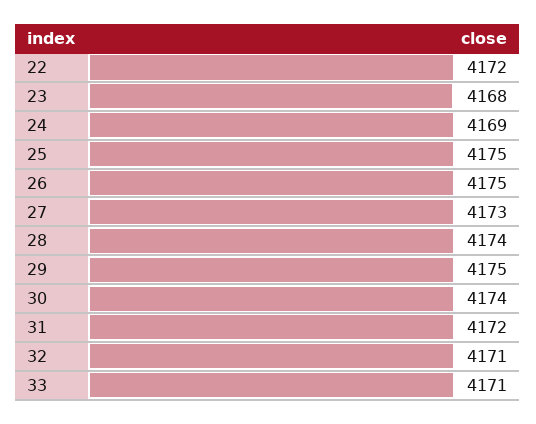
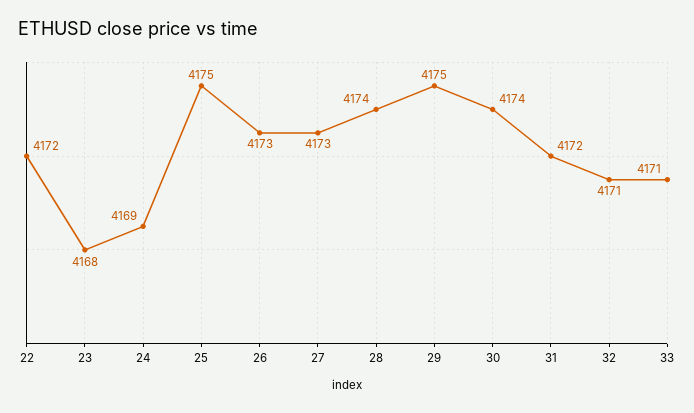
  {
    "22": 4172,
    "23": 4168,
    "24": 4169,
    "25": 4175,
-   "26": 4175,
+   "26": 4173,
    "27": 4173,
    "28": 4174,
    "29": 4175,
    "30": 4174,
    "31": 4172,
    "32": 4171,
    "33": 4171
  }

